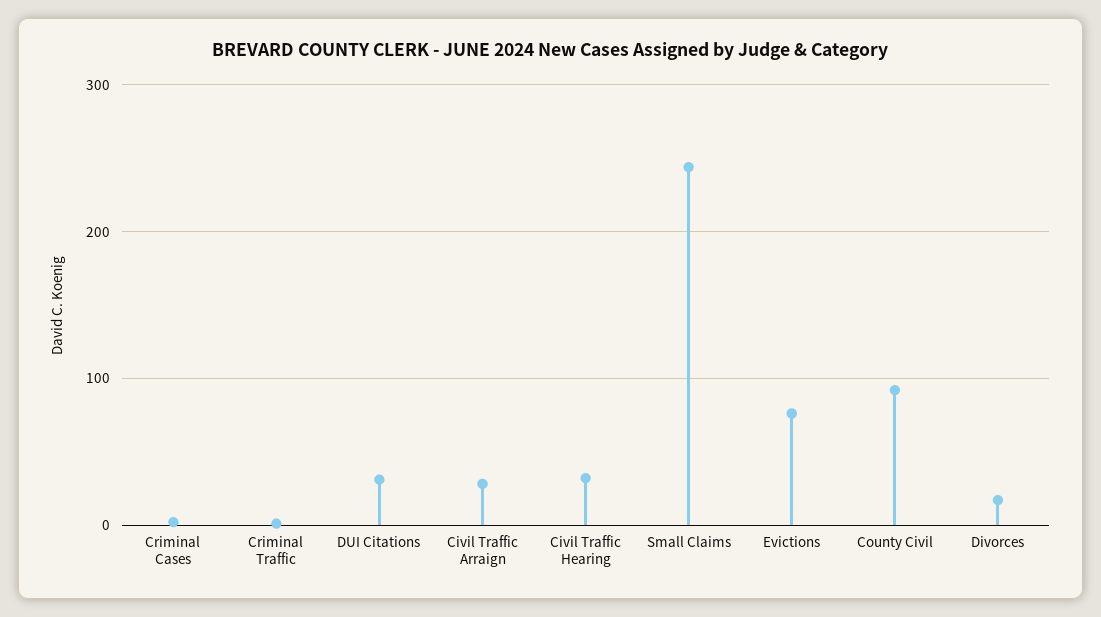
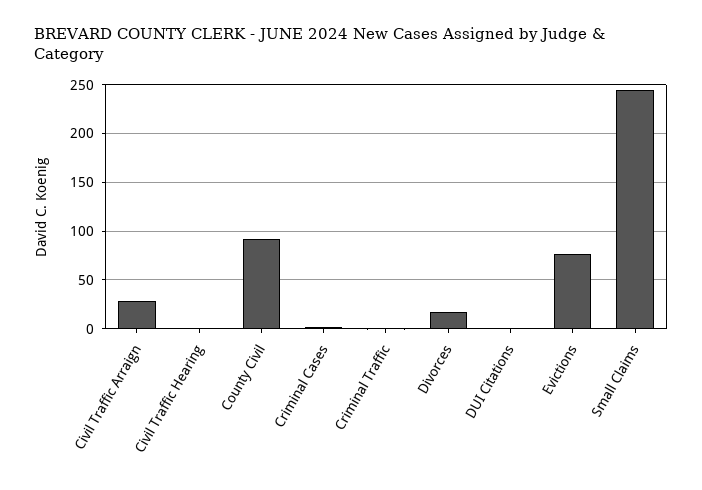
  {
    "Criminal Cases": 0,
    "Criminal Traffic": 0,
-   "DUI Citations": 30,
+   "DUI Citations": 0,
    "Civil Traffic Arraign": 30,
-   "Civil Traffic Hearing": 30,
+   "Civil Traffic Hearing": 0,
    "Small Claims": 240,
    "Evictions": 80,
    "County Civil": 90,
    "Divorces": 20
  }

